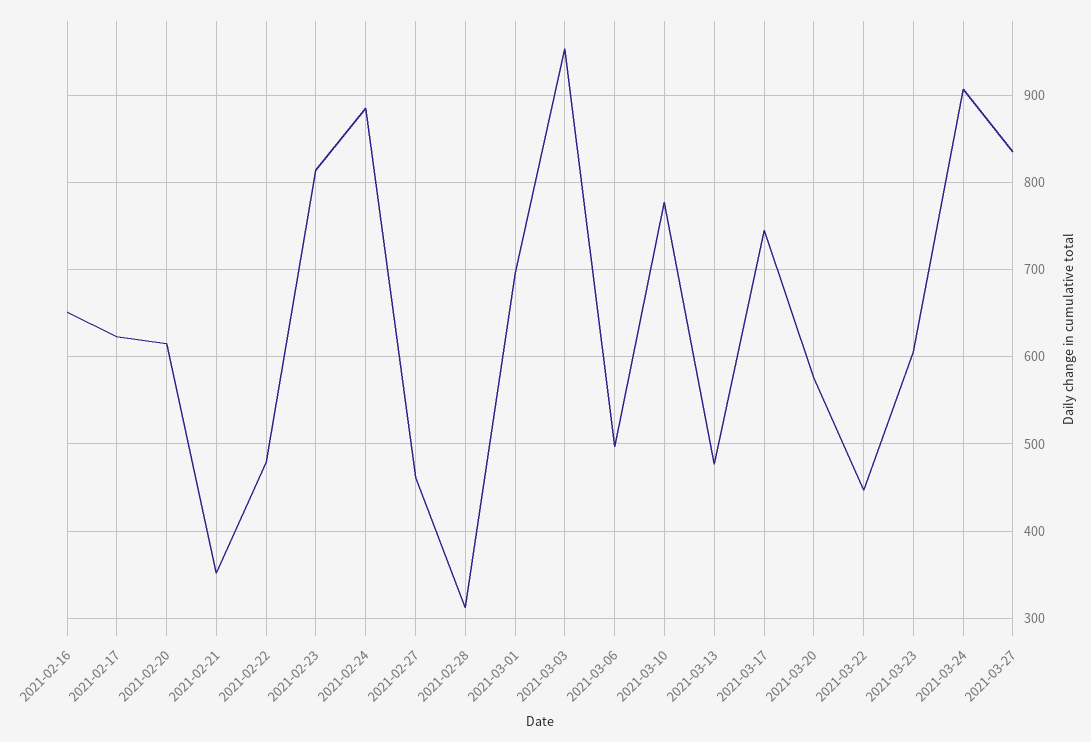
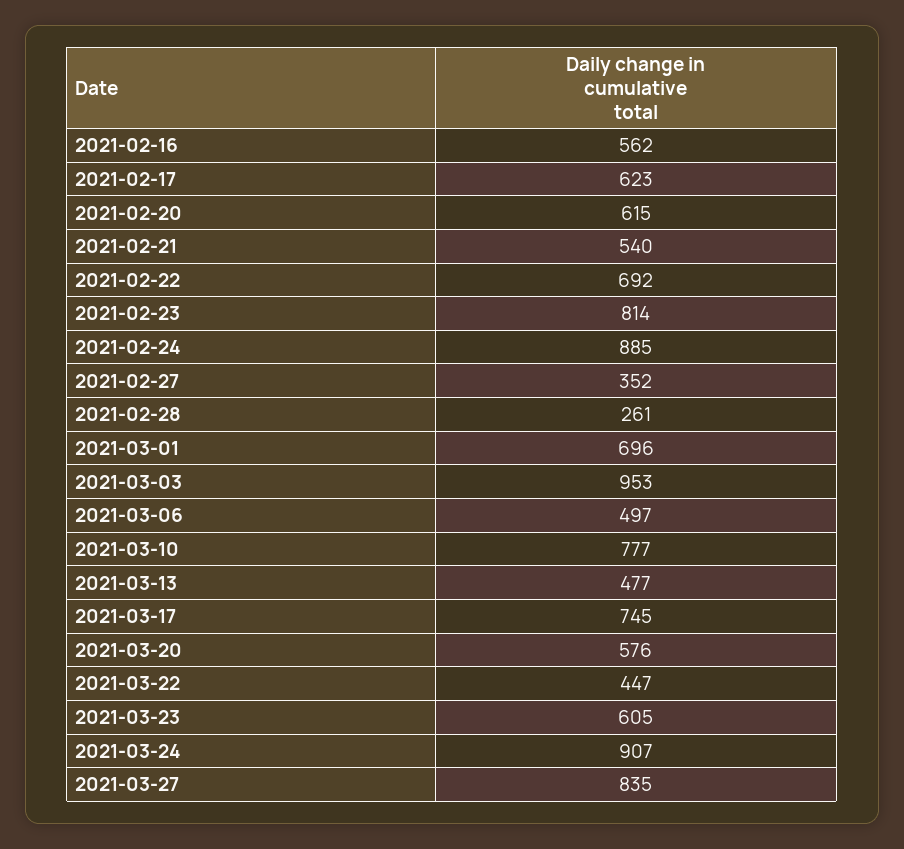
  {
-   "2021-02-16": 650,
+   "2021-02-16": 562,
    "2021-02-17": 623,
    "2021-02-20": 615,
-   "2021-02-21": 350,
+   "2021-02-21": 540,
-   "2021-02-22": 480,
+   "2021-02-22": 692,
    "2021-02-23": 814,
    "2021-02-24": 885,
-   "2021-02-27": 460,
+   "2021-02-27": 352,
-   "2021-02-28": 310,
+   "2021-02-28": 261,
    "2021-03-01": 696,
    "2021-03-03": 953,
    "2021-03-06": 497,
    "2021-03-10": 777,
    "2021-03-13": 477,
    "2021-03-17": 745,
    "2021-03-20": 576,
    "2021-03-22": 447,
    "2021-03-23": 605,
    "2021-03-24": 907,
    "2021-03-27": 835
  }

